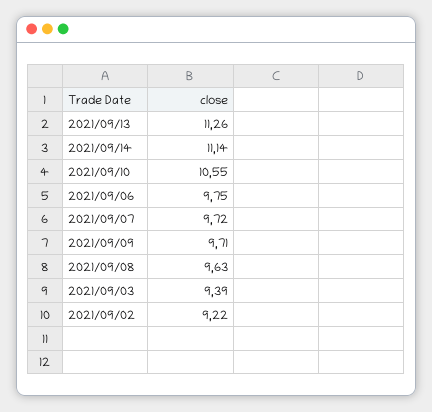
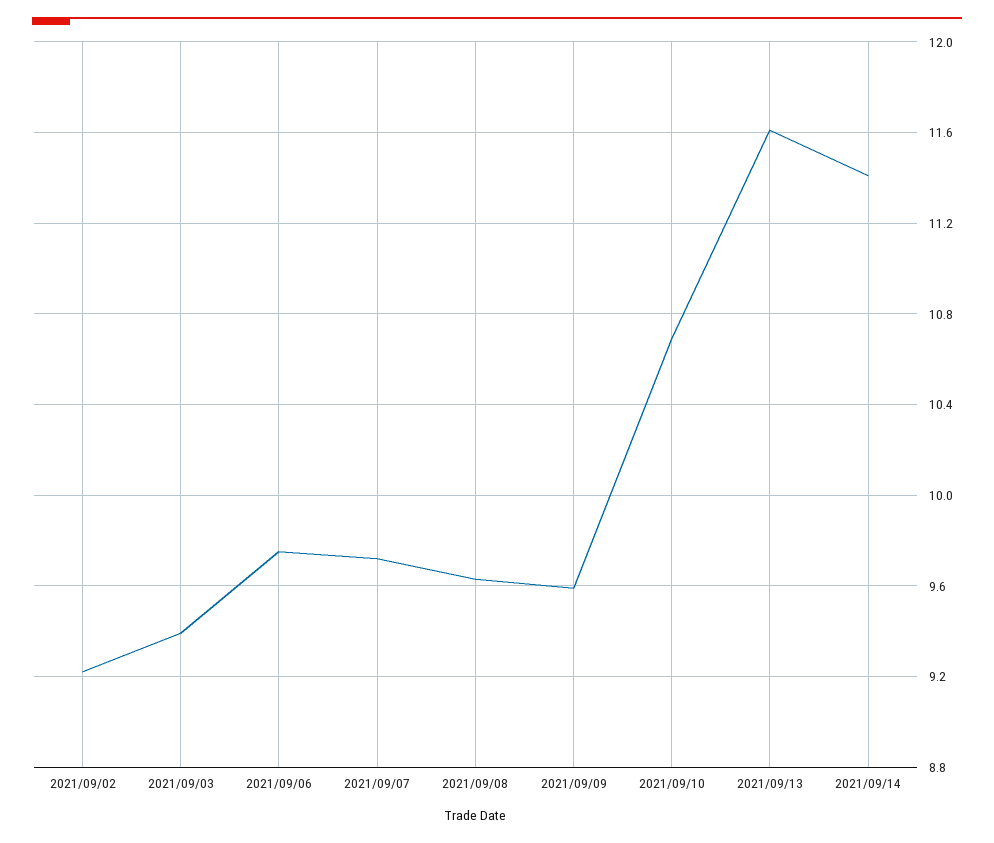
  {
-   "2021/09/13": 11.26,
+   "2021/09/13": 11.6,
-   "2021/09/14": 11.14,
+   "2021/09/14": 11.4,
-   "2021/09/10": 10.55,
+   "2021/09/10": 10.7,
    "2021/09/06": 9.75,
    "2021/09/07": 9.72,
-   "2021/09/09": 9.71,
+   "2021/09/09": 9.6,
    "2021/09/08": 9.63,
    "2021/09/03": 9.39,
    "2021/09/02": 9.22
  }

